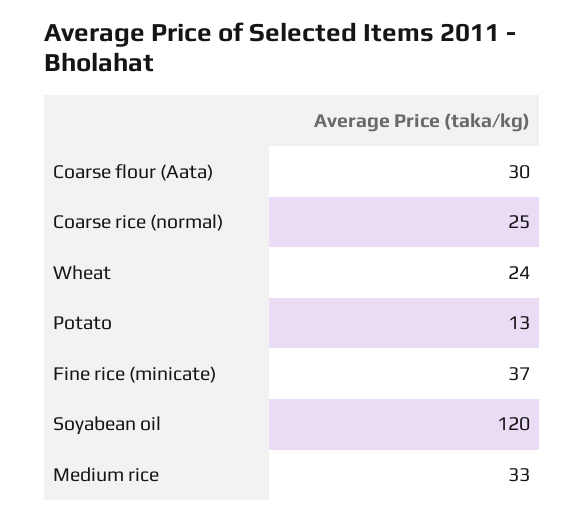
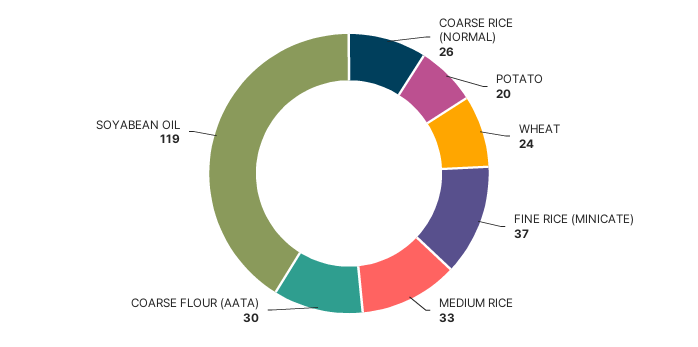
  {
    "Coarse flour (Aata)": 30,
-   "Coarse rice (normal)": 25,
+   "Coarse rice (normal)": 26,
    "Wheat": 24,
-   "Potato": 13,
+   "Potato": 20,
    "Fine rice (minicate)": 37,
-   "Soyabean oil": 120,
+   "Soyabean oil": 119,
    "Medium rice": 33
  }

